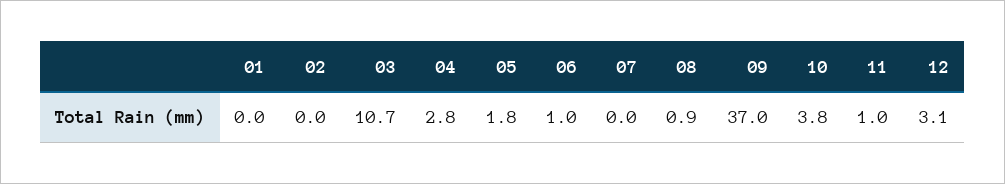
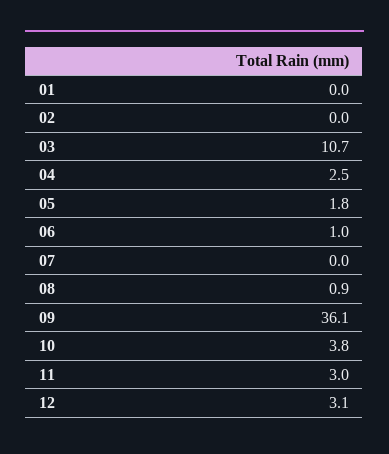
  {
    "01": 0,
    "02": 0,
    "03": 10.7,
-   "04": 2.8,
+   "04": 2.5,
    "05": 1.8,
    "06": 1,
    "07": 0,
    "08": 0.9,
-   "09": 37,
+   "09": 36.1,
    "10": 3.8,
-   "11": 1,
+   "11": 3,
    "12": 3.1
  }

